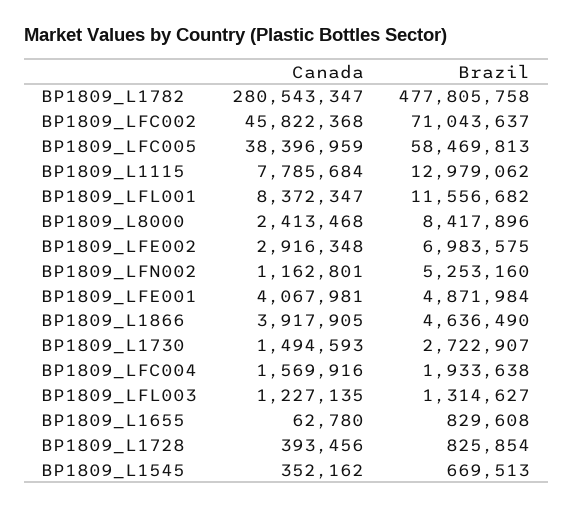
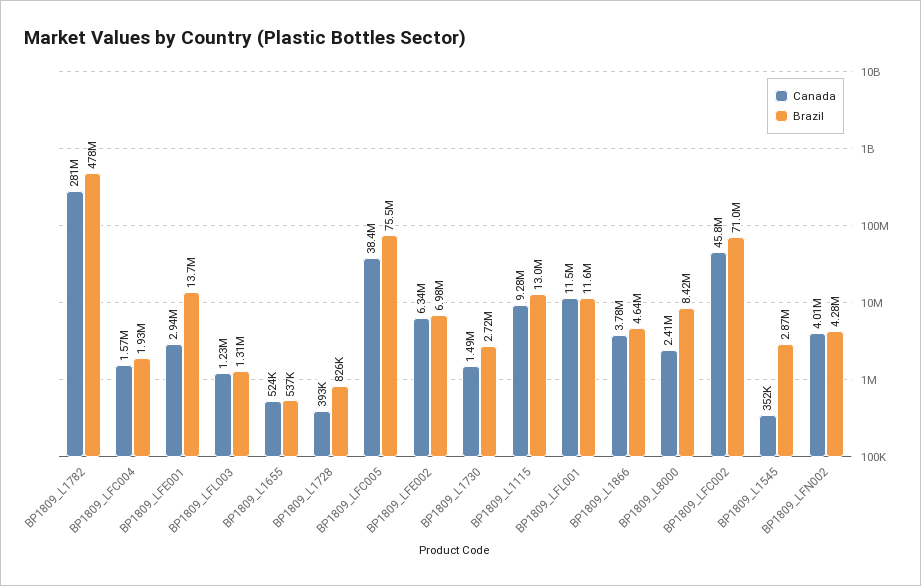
  {
    "Canada": {
      "BP1809_L1782": 280543347,
      "BP1809_LFC002": 45822368,
      "BP1809_LFC005": 38396959,
-     "BP1809_L1115": 7785684,
+     "BP1809_L1115": 9280000,
-     "BP1809_LFL001": 8372347,
+     "BP1809_LFL001": 11500000,
      "BP1809_L8000": 2413468,
-     "BP1809_LFE002": 2916348,
+     "BP1809_LFE002": 6340000,
-     "BP1809_LFN002": 1162801,
+     "BP1809_LFN002": 4010000,
-     "BP1809_LFE001": 4067981,
+     "BP1809_LFE001": 2940000,
-     "BP1809_L1866": 3917905,
+     "BP1809_L1866": 3780000,
      "BP1809_L1730": 1494593,
      "BP1809_LFC004": 1569916,
      "BP1809_LFL003": 1227135,
-     "BP1809_L1655": 62780,
+     "BP1809_L1655": 524000,
      "BP1809_L1728": 393456,
      "BP1809_L1545": 352162
    },
    "Brazil": {
      "BP1809_L1782": 477805758,
      "BP1809_LFC002": 71043637,
-     "BP1809_LFC005": 58469813,
+     "BP1809_LFC005": 75500000,
      "BP1809_L1115": 12979062,
      "BP1809_LFL001": 11556682,
      "BP1809_L8000": 8417896,
      "BP1809_LFE002": 6983575,
-     "BP1809_LFN002": 5253160,
+     "BP1809_LFN002": 4280000,
-     "BP1809_LFE001": 4871984,
+     "BP1809_LFE001": 13700000,
      "BP1809_L1866": 4636490,
      "BP1809_L1730": 2722907,
      "BP1809_LFC004": 1933638,
      "BP1809_LFL003": 1314627,
-     "BP1809_L1655": 829608,
+     "BP1809_L1655": 537000,
      "BP1809_L1728": 825854,
-     "BP1809_L1545": 669513
+     "BP1809_L1545": 2870000
    }
  }

